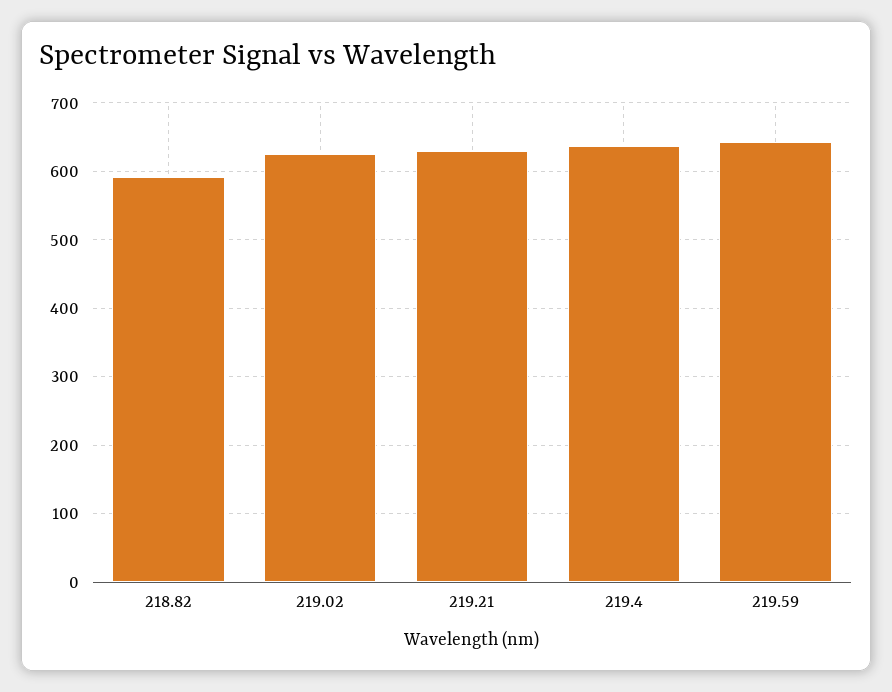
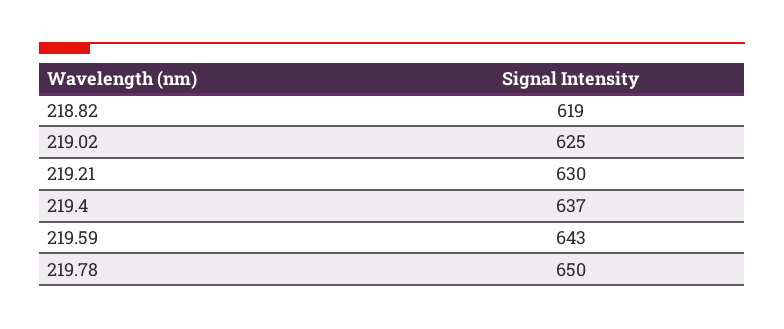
  {
-   "218.82": 590,
+   "218.82": 619,
    "219.02": 625,
    "219.21": 630,
    "219.4": 637,
-   "219.59": 643
+   "219.59": 643,
+   "219.78": 650
  }

